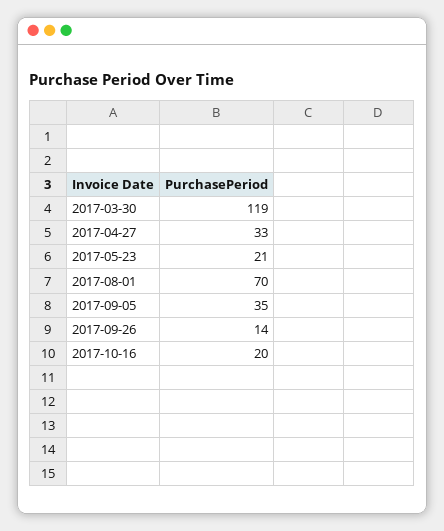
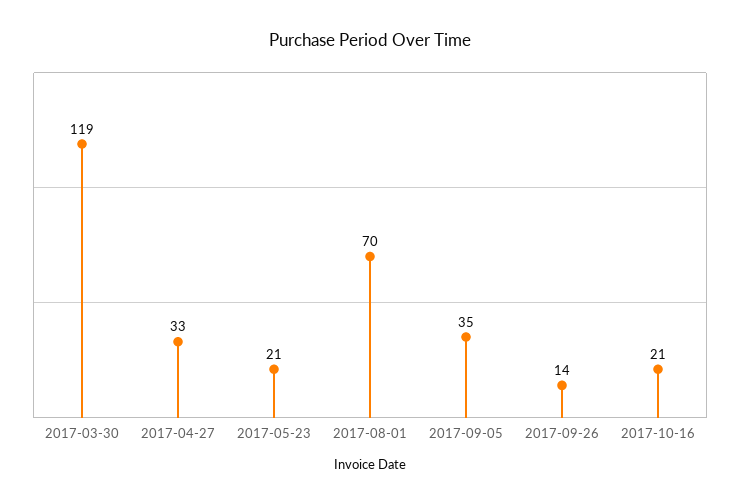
  {
    "2017-03-30": 119,
    "2017-04-27": 33,
    "2017-05-23": 21,
    "2017-08-01": 70,
    "2017-09-05": 35,
    "2017-09-26": 14,
-   "2017-10-16": 20
+   "2017-10-16": 21
  }

